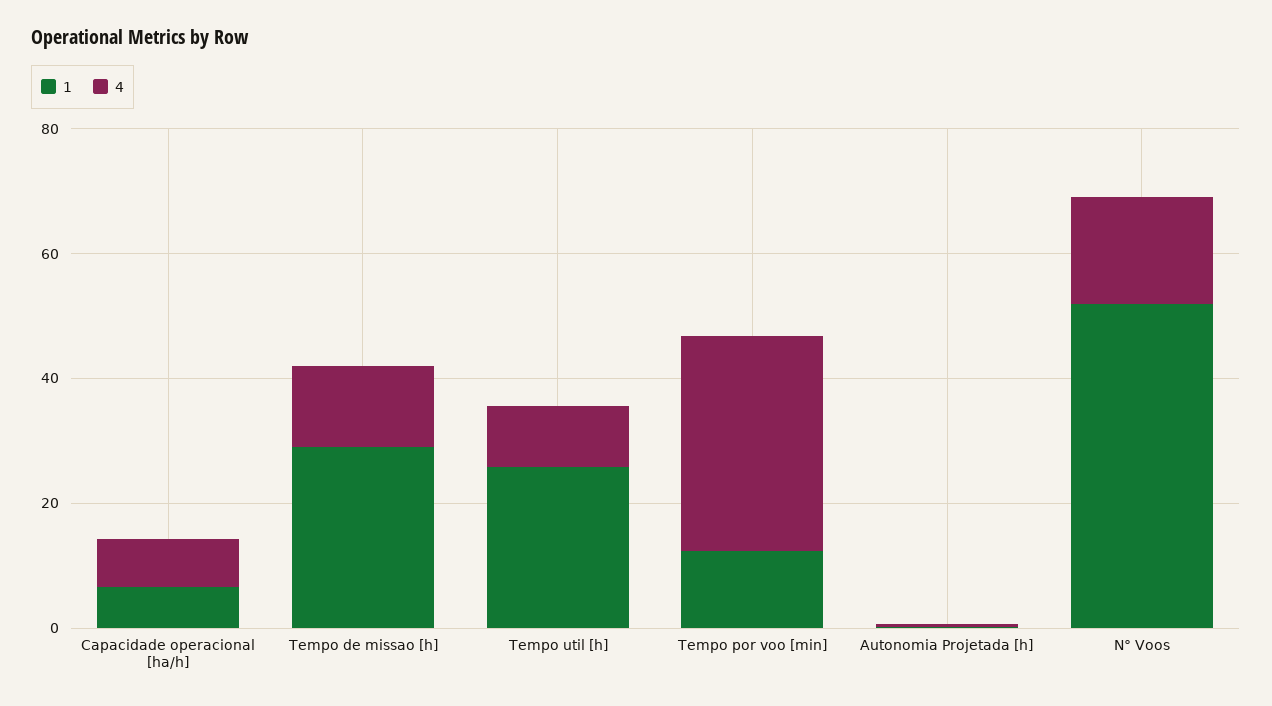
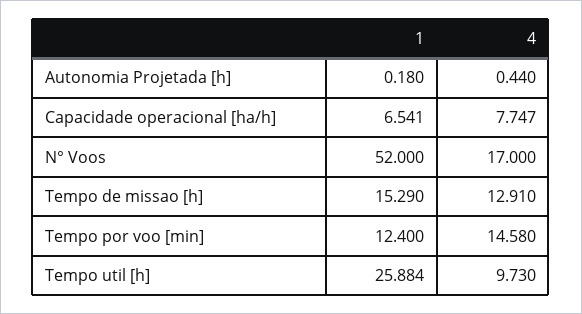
  {
    "1": {
      "Capacidade operacional [ha/h]": 6.541,
-     "Tempo de missao [h]": 30,
+     "Tempo de missao [h]": 15.29,
      "Tempo util [h]": 25.884,
      "Tempo por voo [min]": 12.4,
      "Autonomia Projetada [h]": 0.18,
      "N° Voos": 52
    },
    "4": {
      "Capacidade operacional [ha/h]": 7.747,
      "Tempo de missao [h]": 12.91,
      "Tempo util [h]": 9.73,
-     "Tempo por voo [min]": 35,
+     "Tempo por voo [min]": 14.58,
      "Autonomia Projetada [h]": 0.44,
      "N° Voos": 17
    }
  }

